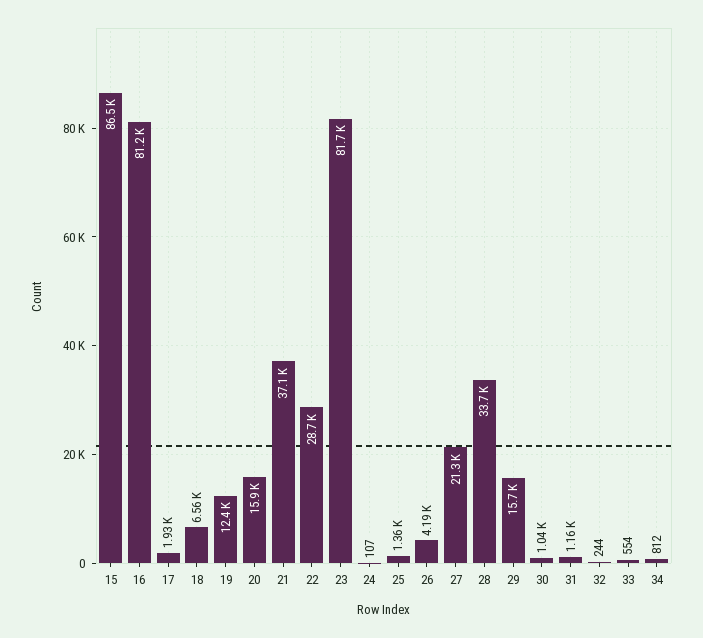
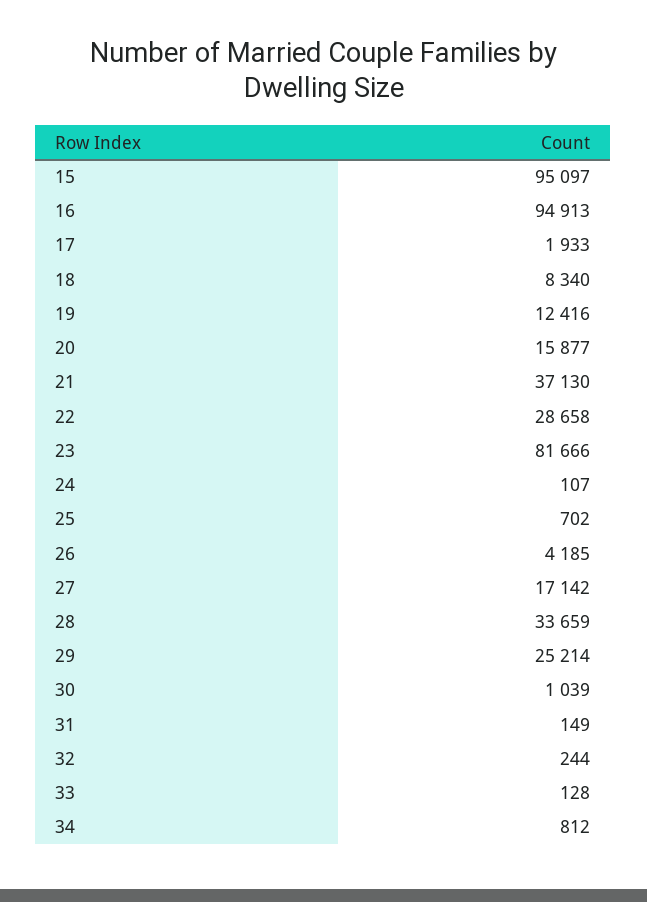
  {
-   "15": 86500,
+   "15": 95097,
-   "16": 81200,
+   "16": 94913,
    "17": 1933,
-   "18": 6560,
+   "18": 8340,
    "19": 12416,
    "20": 15877,
    "21": 37130,
    "22": 28658,
    "23": 81666,
    "24": 107,
-   "25": 1360,
+   "25": 702,
    "26": 4185,
-   "27": 21300,
+   "27": 17142,
    "28": 33659,
-   "29": 15700,
+   "29": 25214,
    "30": 1039,
-   "31": 1160,
+   "31": 149,
    "32": 244,
-   "33": 554,
+   "33": 128,
    "34": 812
  }

